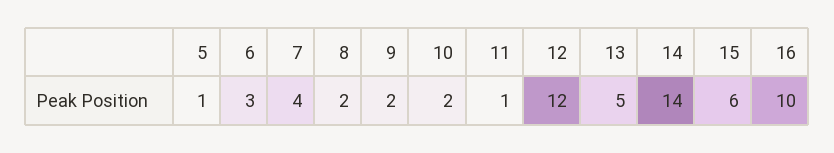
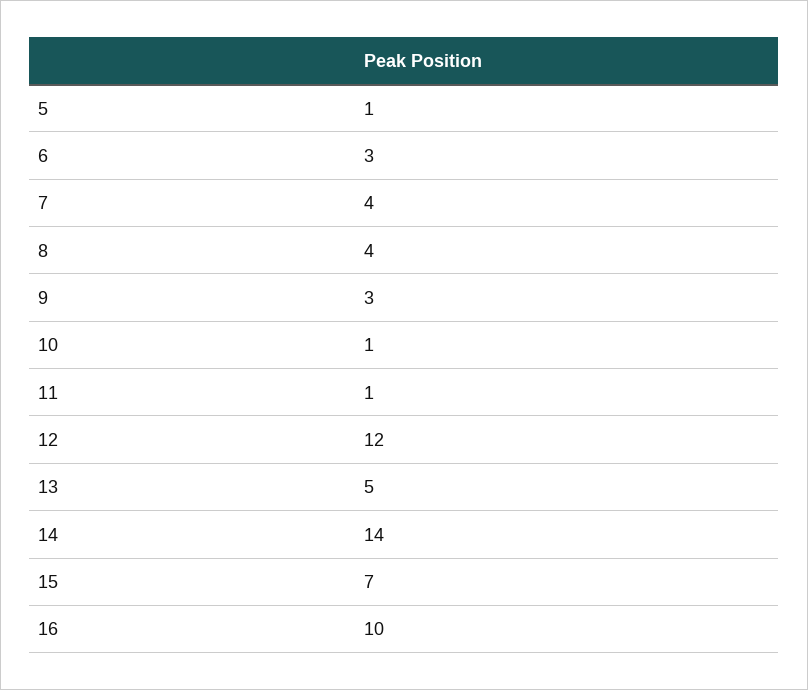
  {
    "5": 1,
    "6": 3,
    "7": 4,
-   "8": 2,
+   "8": 4,
-   "9": 2,
+   "9": 3,
-   "10": 2,
+   "10": 1,
    "11": 1,
    "12": 12,
    "13": 5,
    "14": 14,
-   "15": 6,
+   "15": 7,
    "16": 10
  }

